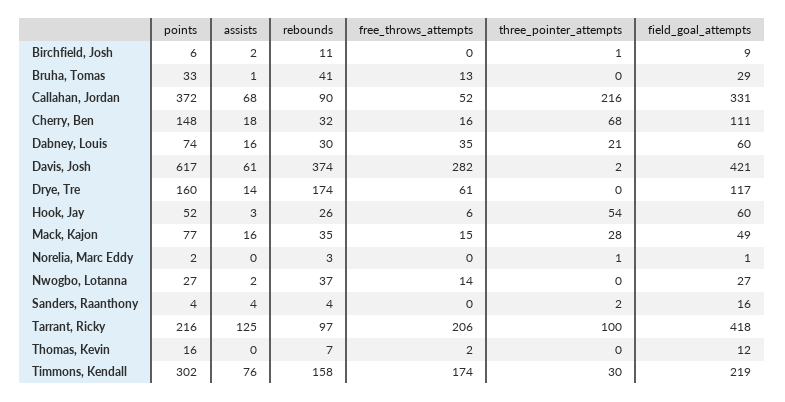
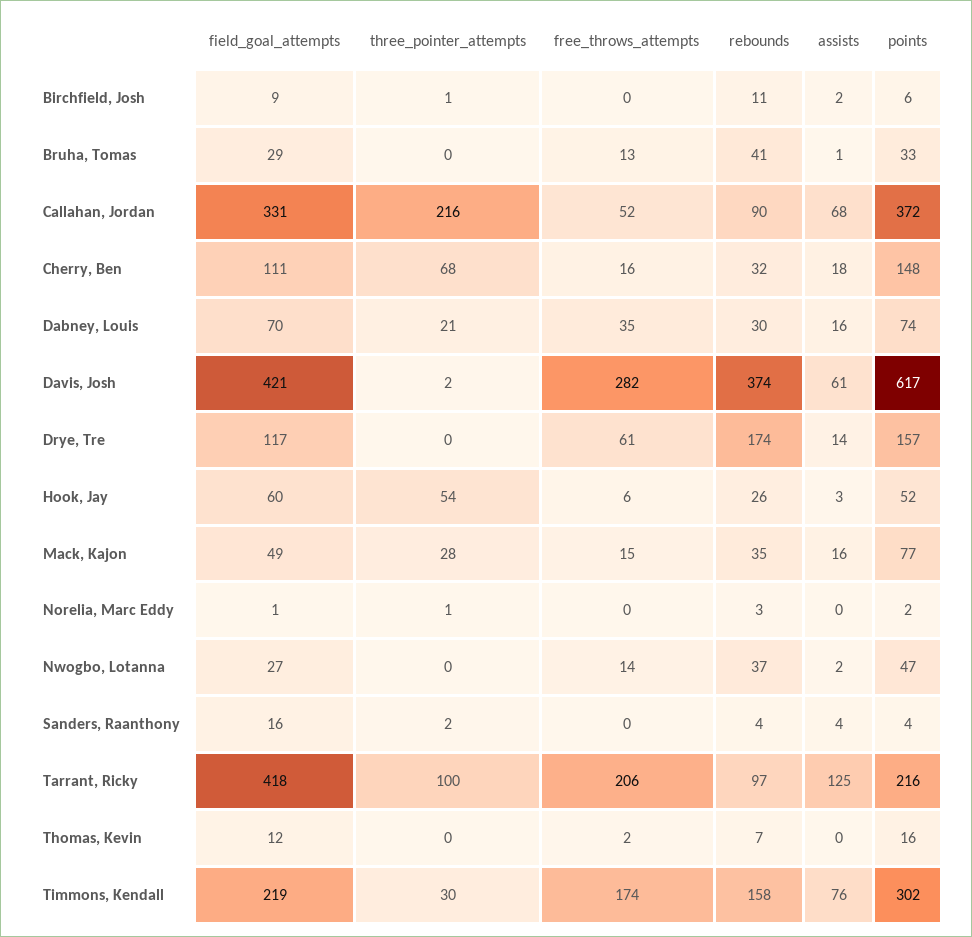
  {
    "points": {
      "Birchfield, Josh": 6,
      "Bruha, Tomas": 33,
      "Callahan, Jordan": 372,
      "Cherry, Ben": 148,
      "Dabney, Louis": 74,
      "Davis, Josh": 617,
-     "Drye, Tre": 160,
+     "Drye, Tre": 157,
      "Hook, Jay": 52,
      "Mack, Kajon": 77,
      "Norelia, Marc Eddy": 2,
-     "Nwogbo, Lotanna": 27,
+     "Nwogbo, Lotanna": 47,
      "Sanders, Raanthony": 4,
      "Tarrant, Ricky": 216,
      "Thomas, Kevin": 16,
      "Timmons, Kendall": 302
    },
    "assists": {
      "Birchfield, Josh": 2,
      "Bruha, Tomas": 1,
      "Callahan, Jordan": 68,
      "Cherry, Ben": 18,
      "Dabney, Louis": 16,
      "Davis, Josh": 61,
      "Drye, Tre": 14,
      "Hook, Jay": 3,
      "Mack, Kajon": 16,
      "Norelia, Marc Eddy": 0,
      "Nwogbo, Lotanna": 2,
      "Sanders, Raanthony": 4,
      "Tarrant, Ricky": 125,
      "Thomas, Kevin": 0,
      "Timmons, Kendall": 76
    },
    "rebounds": {
      "Birchfield, Josh": 11,
      "Bruha, Tomas": 41,
      "Callahan, Jordan": 90,
      "Cherry, Ben": 32,
      "Dabney, Louis": 30,
      "Davis, Josh": 374,
      "Drye, Tre": 174,
      "Hook, Jay": 26,
      "Mack, Kajon": 35,
      "Norelia, Marc Eddy": 3,
      "Nwogbo, Lotanna": 37,
      "Sanders, Raanthony": 4,
      "Tarrant, Ricky": 97,
      "Thomas, Kevin": 7,
      "Timmons, Kendall": 158
    },
    "free_throws_attempts": {
      "Birchfield, Josh": 0,
      "Bruha, Tomas": 13,
      "Callahan, Jordan": 52,
      "Cherry, Ben": 16,
      "Dabney, Louis": 35,
      "Davis, Josh": 282,
      "Drye, Tre": 61,
      "Hook, Jay": 6,
      "Mack, Kajon": 15,
      "Norelia, Marc Eddy": 0,
      "Nwogbo, Lotanna": 14,
      "Sanders, Raanthony": 0,
      "Tarrant, Ricky": 206,
      "Thomas, Kevin": 2,
      "Timmons, Kendall": 174
    },
    "three_pointer_attempts": {
      "Birchfield, Josh": 1,
      "Bruha, Tomas": 0,
      "Callahan, Jordan": 216,
      "Cherry, Ben": 68,
      "Dabney, Louis": 21,
      "Davis, Josh": 2,
      "Drye, Tre": 0,
      "Hook, Jay": 54,
      "Mack, Kajon": 28,
      "Norelia, Marc Eddy": 1,
      "Nwogbo, Lotanna": 0,
      "Sanders, Raanthony": 2,
      "Tarrant, Ricky": 100,
      "Thomas, Kevin": 0,
      "Timmons, Kendall": 30
    },
    "field_goal_attempts": {
      "Birchfield, Josh": 9,
      "Bruha, Tomas": 29,
      "Callahan, Jordan": 331,
      "Cherry, Ben": 111,
-     "Dabney, Louis": 60,
+     "Dabney, Louis": 70,
      "Davis, Josh": 421,
      "Drye, Tre": 117,
      "Hook, Jay": 60,
      "Mack, Kajon": 49,
      "Norelia, Marc Eddy": 1,
      "Nwogbo, Lotanna": 27,
      "Sanders, Raanthony": 16,
      "Tarrant, Ricky": 418,
      "Thomas, Kevin": 12,
      "Timmons, Kendall": 219
    }
  }

